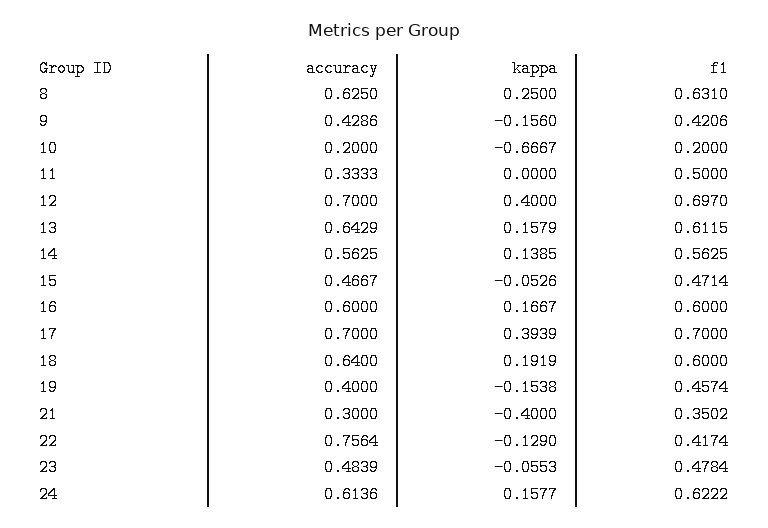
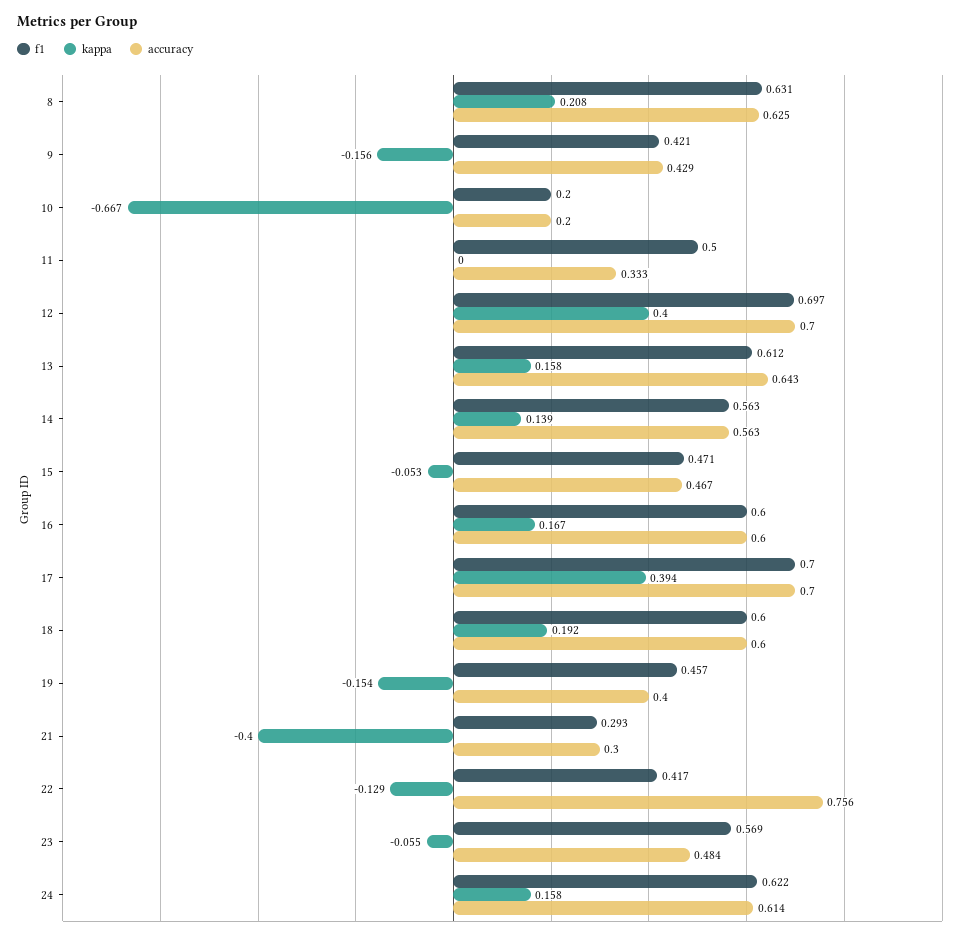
  {
    "accuracy": {
      "8": 0.625,
      "9": 0.4286,
      "10": 0.2,
      "11": 0.3333,
      "12": 0.7,
      "13": 0.6429,
      "14": 0.5625,
      "15": 0.4667,
      "16": 0.6,
      "17": 0.7,
-     "18": 0.64,
+     "18": 0.6,
      "19": 0.4,
      "21": 0.3,
      "22": 0.7564,
      "23": 0.4839,
      "24": 0.6136
    },
    "kappa": {
-     "8": 0.25,
+     "8": 0.208,
      "9": -0.156,
      "10": -0.6667,
      "11": 0,
      "12": 0.4,
      "13": 0.1579,
      "14": 0.1385,
      "15": -0.0526,
      "16": 0.1667,
      "17": 0.3939,
      "18": 0.1919,
      "19": -0.1538,
      "21": -0.4,
      "22": -0.129,
      "23": -0.0553,
      "24": 0.1577
    },
    "f1": {
      "8": 0.631,
      "9": 0.4206,
      "10": 0.2,
      "11": 0.5,
      "12": 0.697,
      "13": 0.6115,
      "14": 0.5625,
      "15": 0.4714,
      "16": 0.6,
      "17": 0.7,
      "18": 0.6,
      "19": 0.4574,
-     "21": 0.3502,
+     "21": 0.293,
      "22": 0.4174,
-     "23": 0.4784,
+     "23": 0.569,
      "24": 0.6222
    }
  }

